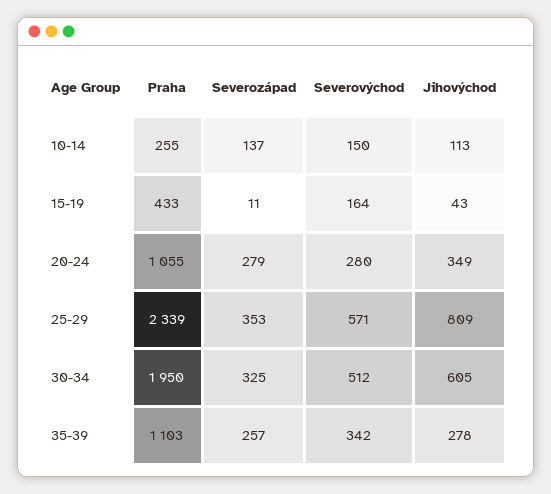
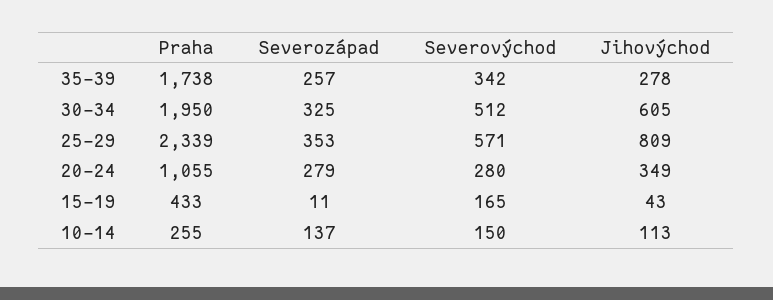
  {
    "Praha": {
      "10-14": 255,
      "15-19": 433,
      "20-24": 1055,
      "25-29": 2339,
      "30-34": 1950,
-     "35-39": 1103
+     "35-39": 1738
    },
    "Severozápad": {
      "10-14": 137,
      "15-19": 11,
      "20-24": 279,
      "25-29": 353,
      "30-34": 325,
      "35-39": 257
    },
    "Severovýchod": {
      "10-14": 150,
-     "15-19": 164,
+     "15-19": 165,
      "20-24": 280,
      "25-29": 571,
      "30-34": 512,
      "35-39": 342
    },
    "Jihovýchod": {
      "10-14": 113,
      "15-19": 43,
      "20-24": 349,
      "25-29": 809,
      "30-34": 605,
      "35-39": 278
    }
  }

